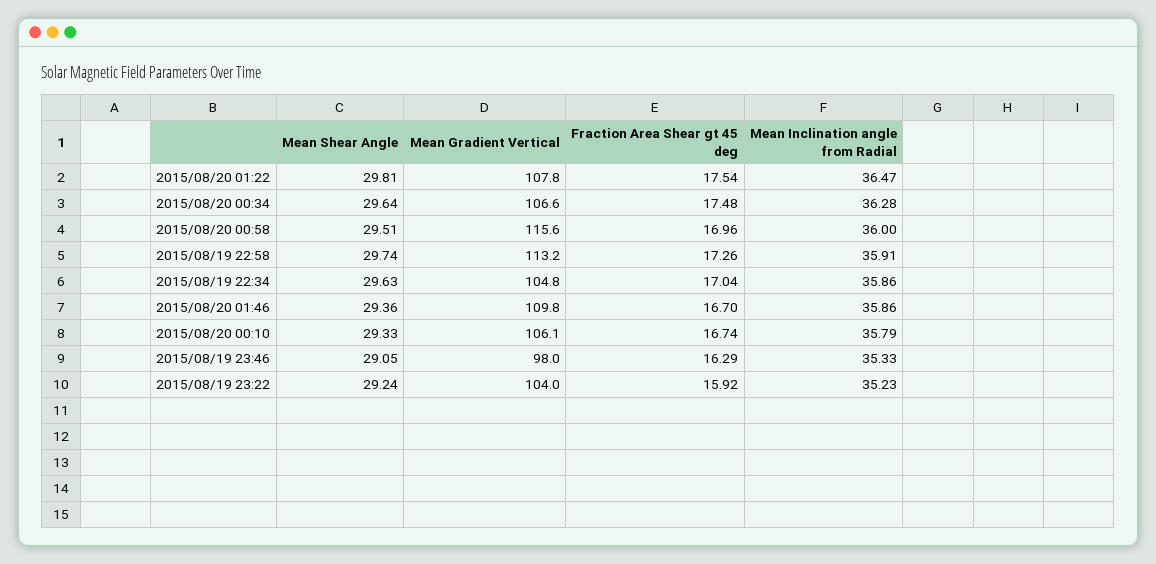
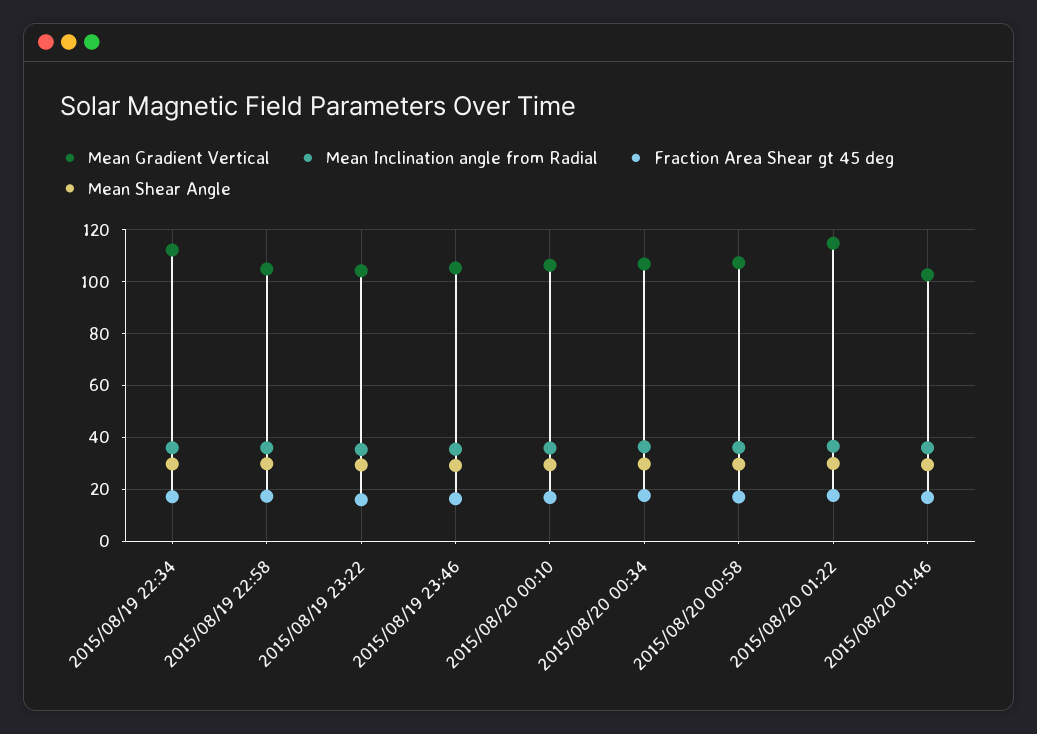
  {
    "Mean Shear Angle": {
      "2015/08/20 01:22": 29.81,
      "2015/08/20 00:34": 29.64,
      "2015/08/20 00:58": 29.51,
      "2015/08/19 22:58": 29.74,
      "2015/08/19 22:34": 29.63,
      "2015/08/20 01:46": 29.36,
      "2015/08/20 00:10": 29.33,
      "2015/08/19 23:46": 29.05,
      "2015/08/19 23:22": 29.24
    },
    "Mean Gradient Vertical": {
-     "2015/08/20 01:22": 107.8,
+     "2015/08/20 01:22": 115,
      "2015/08/20 00:34": 106.6,
-     "2015/08/20 00:58": 115.6,
+     "2015/08/20 00:58": 107.5,
-     "2015/08/19 22:58": 113.2,
+     "2015/08/19 22:58": 105,
-     "2015/08/19 22:34": 104.8,
+     "2015/08/19 22:34": 112.5,
-     "2015/08/20 01:46": 109.8,
+     "2015/08/20 01:46": 102.5,
      "2015/08/20 00:10": 106.1,
-     "2015/08/19 23:46": 98,
+     "2015/08/19 23:46": 105,
      "2015/08/19 23:22": 104
    },
    "Fraction Area Shear gt 45 deg": {
      "2015/08/20 01:22": 17.54,
      "2015/08/20 00:34": 17.48,
      "2015/08/20 00:58": 16.96,
      "2015/08/19 22:58": 17.26,
      "2015/08/19 22:34": 17.04,
      "2015/08/20 01:46": 16.7,
      "2015/08/20 00:10": 16.74,
      "2015/08/19 23:46": 16.29,
      "2015/08/19 23:22": 15.92
    },
    "Mean Inclination angle from Radial": {
      "2015/08/20 01:22": 36.47,
      "2015/08/20 00:34": 36.28,
      "2015/08/20 00:58": 36,
      "2015/08/19 22:58": 35.91,
      "2015/08/19 22:34": 35.86,
      "2015/08/20 01:46": 35.86,
      "2015/08/20 00:10": 35.79,
      "2015/08/19 23:46": 35.33,
      "2015/08/19 23:22": 35.23
    }
  }

